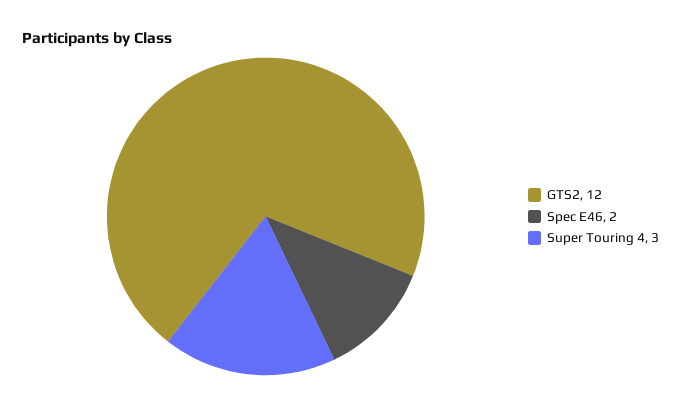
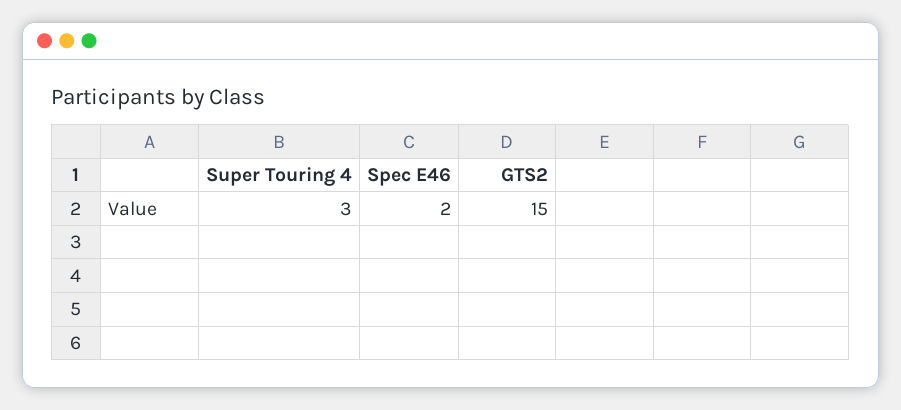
  {
-   "GTS2": 12,
+   "GTS2": 15,
    "Spec E46": 2,
    "Super Touring 4": 3
  }

